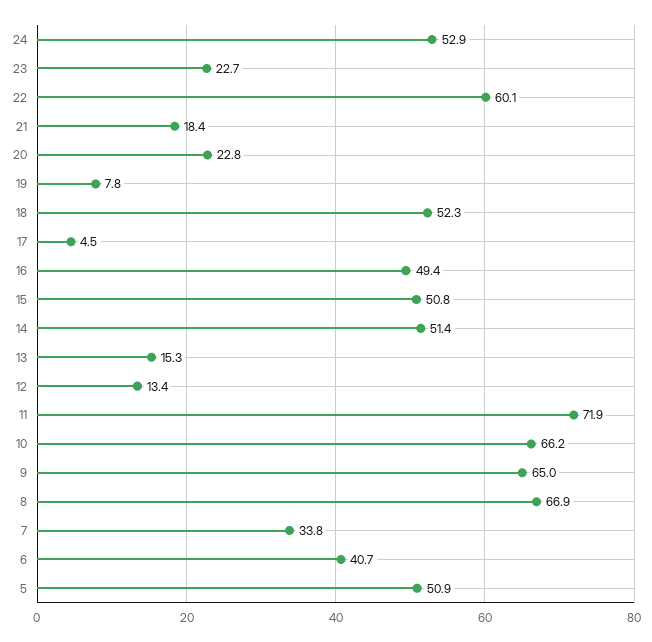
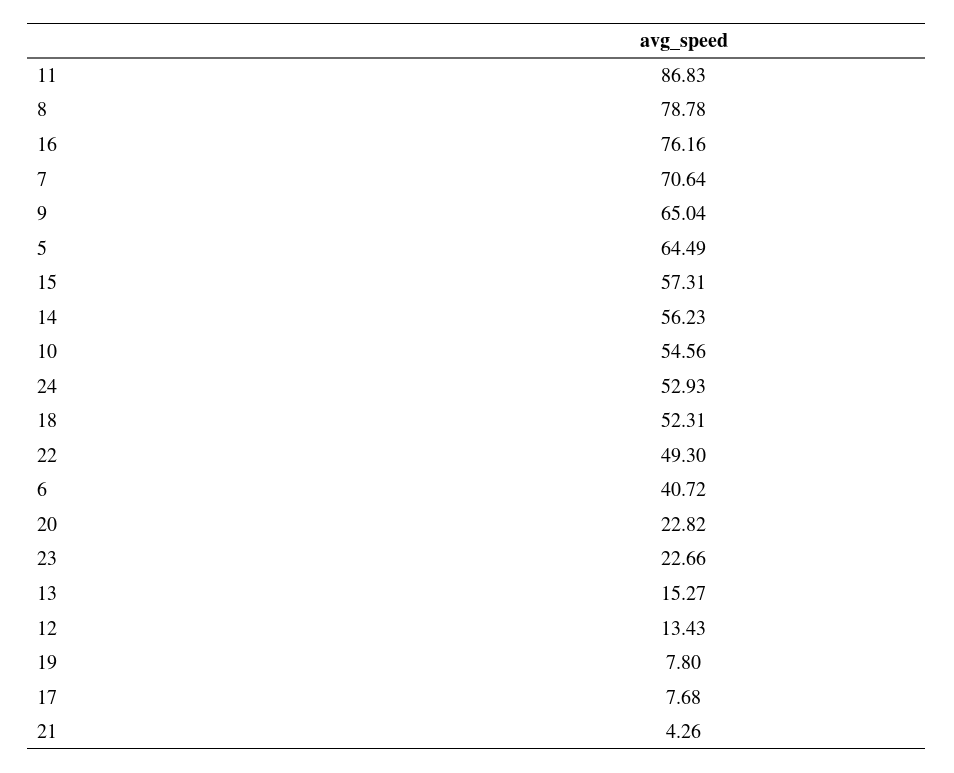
  {
    "24": 52.93,
    "23": 22.66,
-   "22": 60.1,
+   "22": 49.3,
-   "21": 18.4,
+   "21": 4.26,
    "20": 22.82,
    "19": 7.8,
    "18": 52.31,
-   "17": 4.5,
+   "17": 7.68,
-   "16": 49.4,
+   "16": 76.16,
-   "15": 50.8,
+   "15": 57.31,
-   "14": 51.4,
+   "14": 56.23,
    "13": 15.27,
    "12": 13.43,
-   "11": 71.9,
+   "11": 86.83,
-   "10": 66.2,
+   "10": 54.56,
    "9": 65.04,
-   "8": 66.9,
+   "8": 78.78,
-   "7": 33.8,
+   "7": 70.64,
    "6": 40.72,
-   "5": 50.9
+   "5": 64.49
  }

